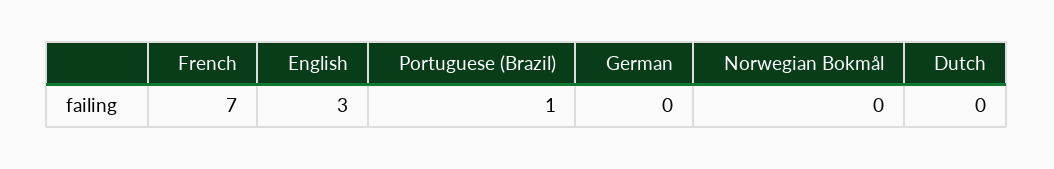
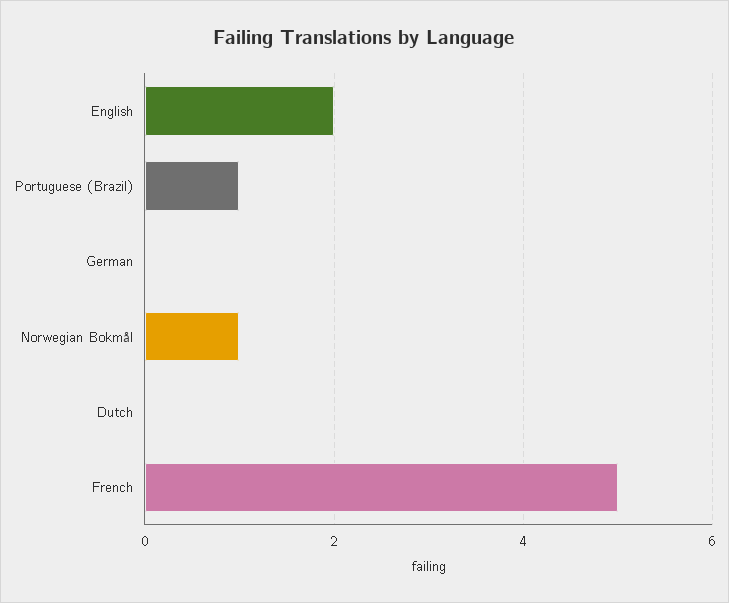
  {
-   "French": 7,
+   "French": 5,
-   "English": 3,
+   "English": 2,
    "Portuguese (Brazil)": 1,
    "German": 0,
-   "Norwegian Bokmål": 0,
+   "Norwegian Bokmål": 1,
    "Dutch": 0
  }

